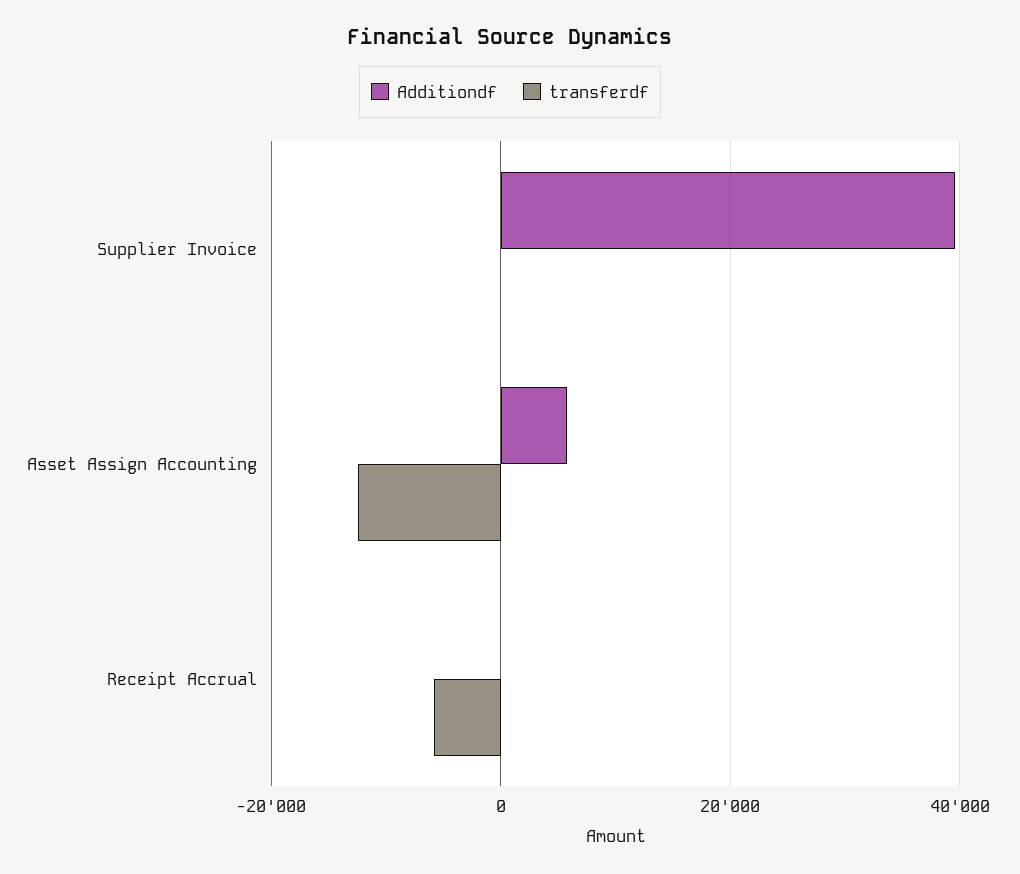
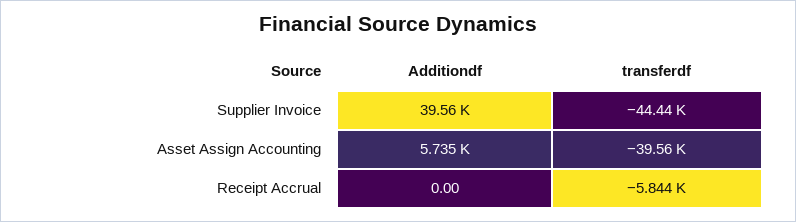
  {
    "Additiondf": {
      "Supplier Invoice": 39560,
      "Asset Assign Accounting": 5735,
      "Receipt Accrual": 0
    },
    "transferdf": {
-     "Supplier Invoice": 0,
+     "Supplier Invoice": -44440,
-     "Asset Assign Accounting": -12000,
+     "Asset Assign Accounting": -39560,
      "Receipt Accrual": -5844
    }
  }

